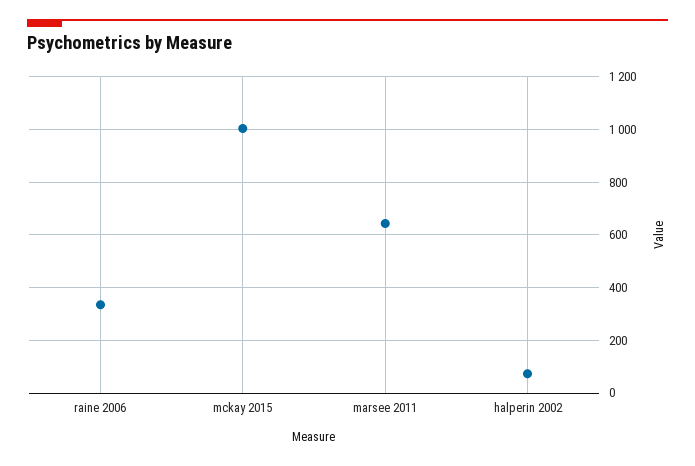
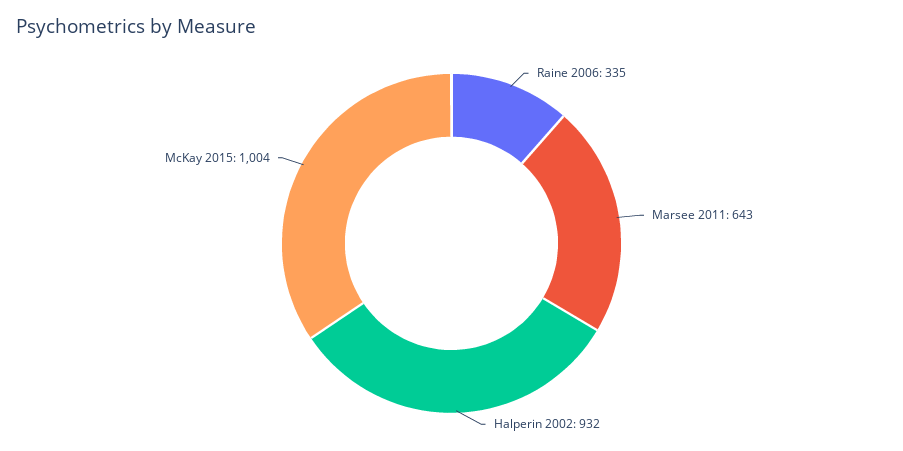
  {
    "raine 2006": 335,
    "mckay 2015": 1004,
    "marsee 2011": 643,
-   "halperin 2002": 75
+   "halperin 2002": 932
  }

